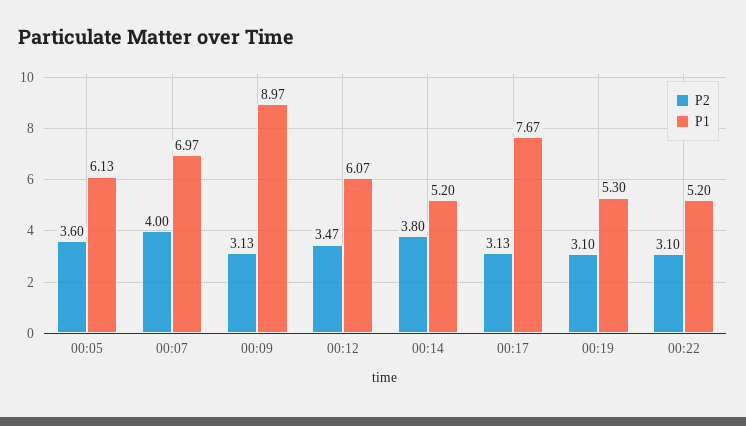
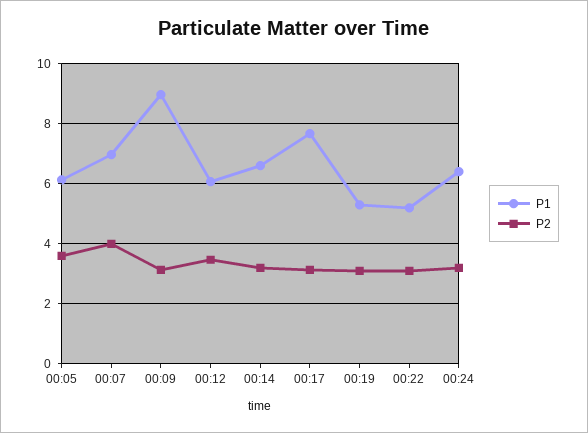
  {
    "P2": {
      "00:05": 3.6,
      "00:07": 4,
      "00:09": 3.13,
      "00:12": 3.47,
-     "00:14": 3.8,
+     "00:14": 3.2,
      "00:17": 3.13,
      "00:19": 3.1,
-     "00:22": 3.1
+     "00:22": 3.1,
+     "00:24": 3.2
    },
    "P1": {
      "00:05": 6.13,
      "00:07": 6.97,
      "00:09": 8.97,
      "00:12": 6.07,
-     "00:14": 5.2,
+     "00:14": 6.6,
      "00:17": 7.67,
      "00:19": 5.3,
-     "00:22": 5.2
+     "00:22": 5.2,
+     "00:24": 6.4
    }
  }

